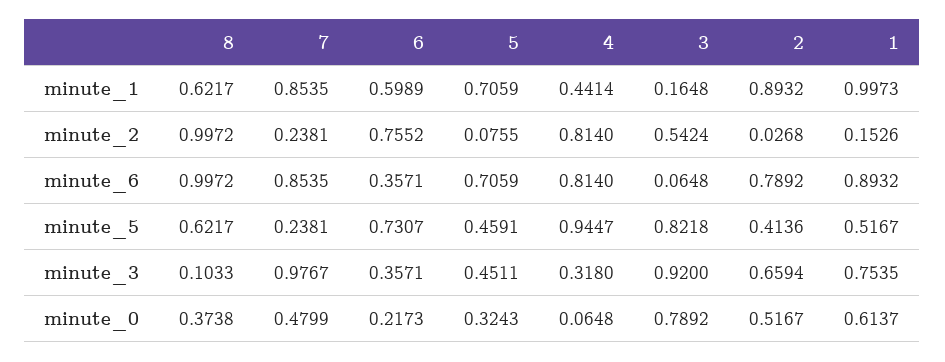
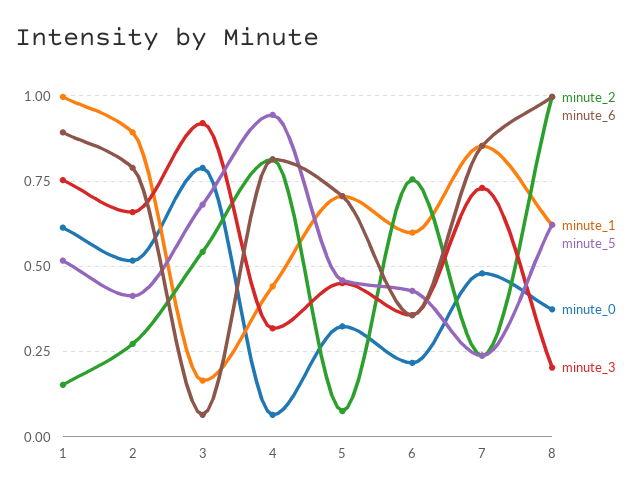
  {
    "minute_1": {
      "8": 0.6217,
      "7": 0.8535,
      "6": 0.5989,
      "5": 0.7059,
      "4": 0.4414,
      "3": 0.1648,
      "2": 0.8932,
      "1": 0.9973
    },
    "minute_2": {
      "8": 0.9972,
      "7": 0.2381,
      "6": 0.7552,
      "5": 0.0755,
      "4": 0.814,
      "3": 0.5424,
-     "2": 0.0268,
+     "2": 0.275,
      "1": 0.1526
    },
    "minute_6": {
      "8": 0.9972,
      "7": 0.8535,
      "6": 0.3571,
      "5": 0.7059,
      "4": 0.814,
      "3": 0.0648,
      "2": 0.7892,
      "1": 0.8932
    },
    "minute_5": {
      "8": 0.6217,
      "7": 0.2381,
-     "6": 0.7307,
+     "6": 0.425,
      "5": 0.4591,
      "4": 0.9447,
-     "3": 0.8218,
+     "3": 0.675,
      "2": 0.4136,
      "1": 0.5167
    },
    "minute_3": {
-     "8": 0.1033,
+     "8": 0.2,
-     "7": 0.9767,
+     "7": 0.725,
      "6": 0.3571,
      "5": 0.4511,
      "4": 0.318,
      "3": 0.92,
      "2": 0.6594,
      "1": 0.7535
    },
    "minute_0": {
      "8": 0.3738,
      "7": 0.4799,
      "6": 0.2173,
      "5": 0.3243,
      "4": 0.0648,
      "3": 0.7892,
      "2": 0.5167,
      "1": 0.6137
    }
  }

